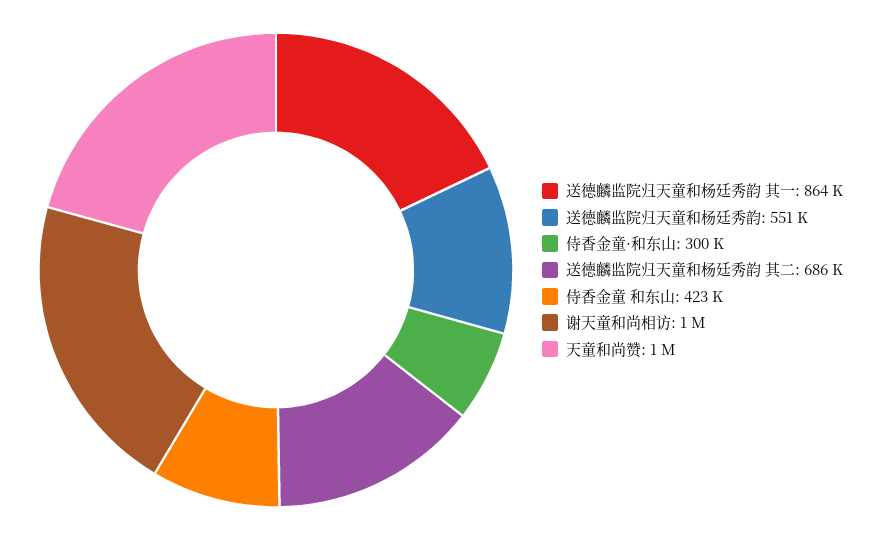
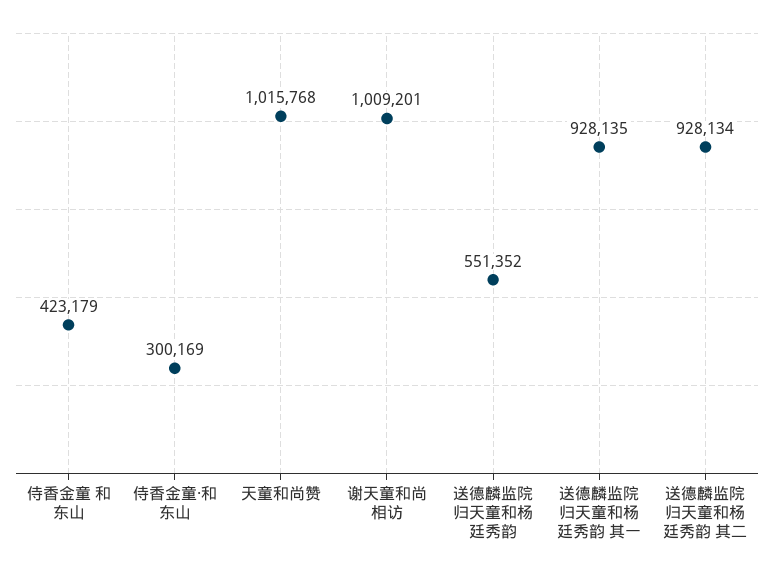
  {
-   "送德麟监院归天童和杨廷秀韵 其一": 864000,
+   "送德麟监院归天童和杨廷秀韵 其一": 928135,
    "送德麟监院归天童和杨廷秀韵": 551352,
    "侍香金童·和东山": 300169,
-   "送德麟监院归天童和杨廷秀韵 其二": 686000,
+   "送德麟监院归天童和杨廷秀韵 其二": 928134,
    "侍香金童 和东山": 423179,
    "谢天童和尚相访": 1009201,
    "天童和尚赞": 1015768
  }

